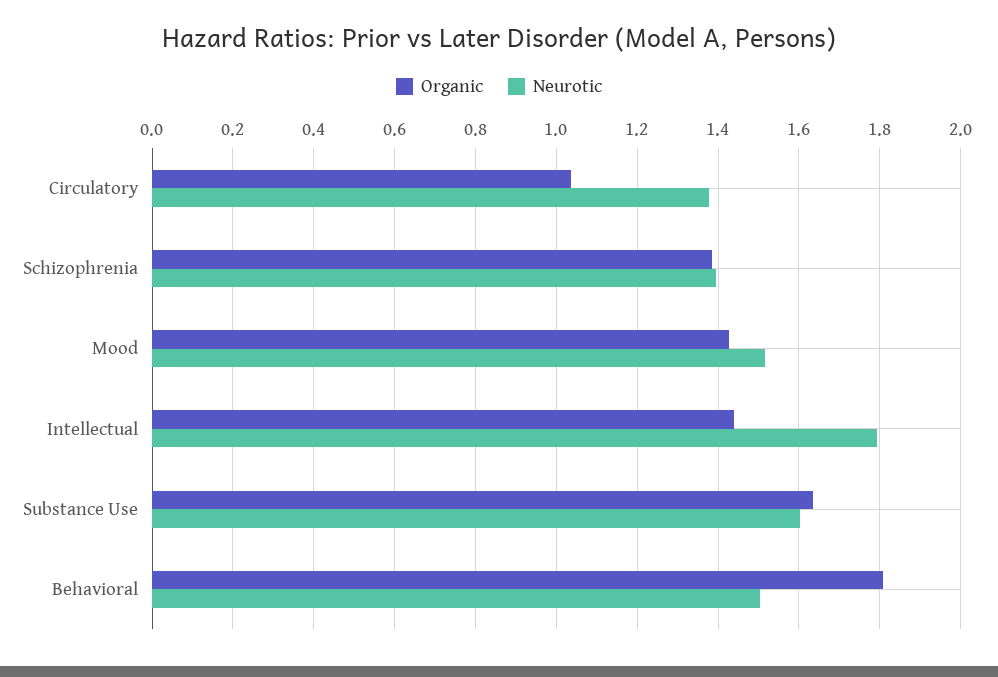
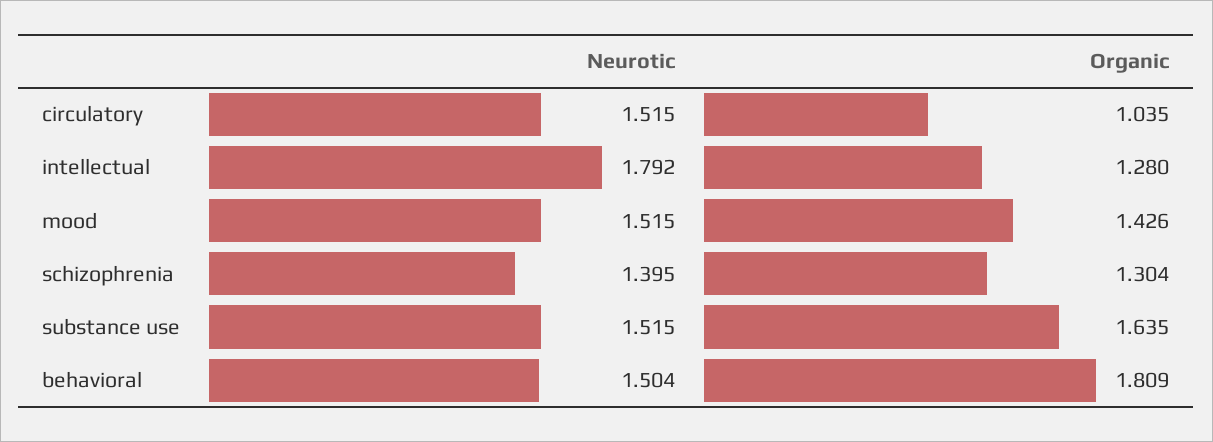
  {
    "Organic": {
      "Circulatory": 1.035,
-     "Schizophrenia": 1.38,
+     "Schizophrenia": 1.304,
      "Mood": 1.426,
-     "Intellectual": 1.44,
+     "Intellectual": 1.28,
      "Substance Use": 1.635,
      "Behavioral": 1.809
    },
    "Neurotic": {
-     "Circulatory": 1.38,
+     "Circulatory": 1.515,
      "Schizophrenia": 1.395,
      "Mood": 1.515,
      "Intellectual": 1.792,
-     "Substance Use": 1.6,
+     "Substance Use": 1.515,
      "Behavioral": 1.504
    }
  }

